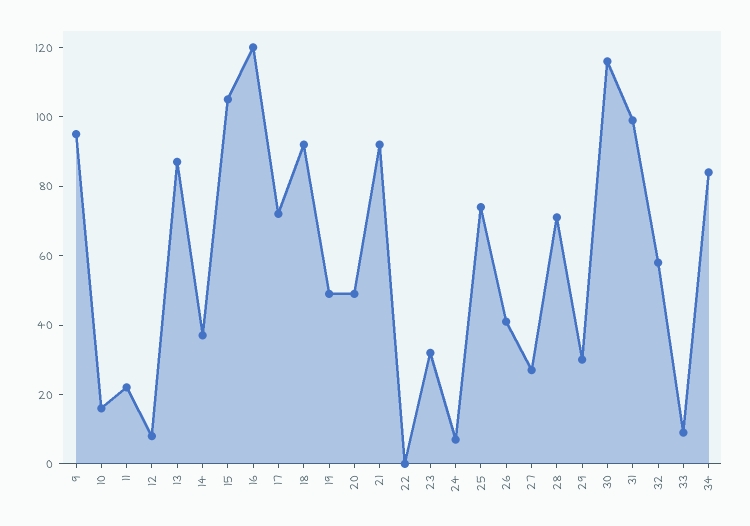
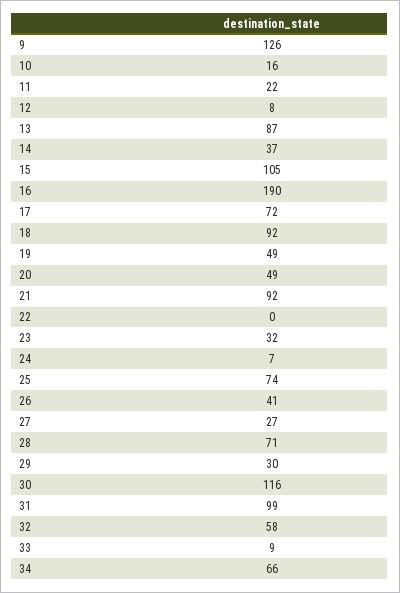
  {
-   "9": 95,
+   "9": 126,
    "10": 16,
    "11": 22,
    "12": 8,
    "13": 87,
    "14": 37,
    "15": 105,
-   "16": 120,
+   "16": 190,
    "17": 72,
    "18": 92,
    "19": 49,
    "20": 49,
    "21": 92,
    "22": 0,
    "23": 32,
    "24": 7,
    "25": 74,
    "26": 41,
    "27": 27,
    "28": 71,
    "29": 30,
    "30": 116,
    "31": 99,
    "32": 58,
    "33": 9,
-   "34": 85
+   "34": 66
  }

